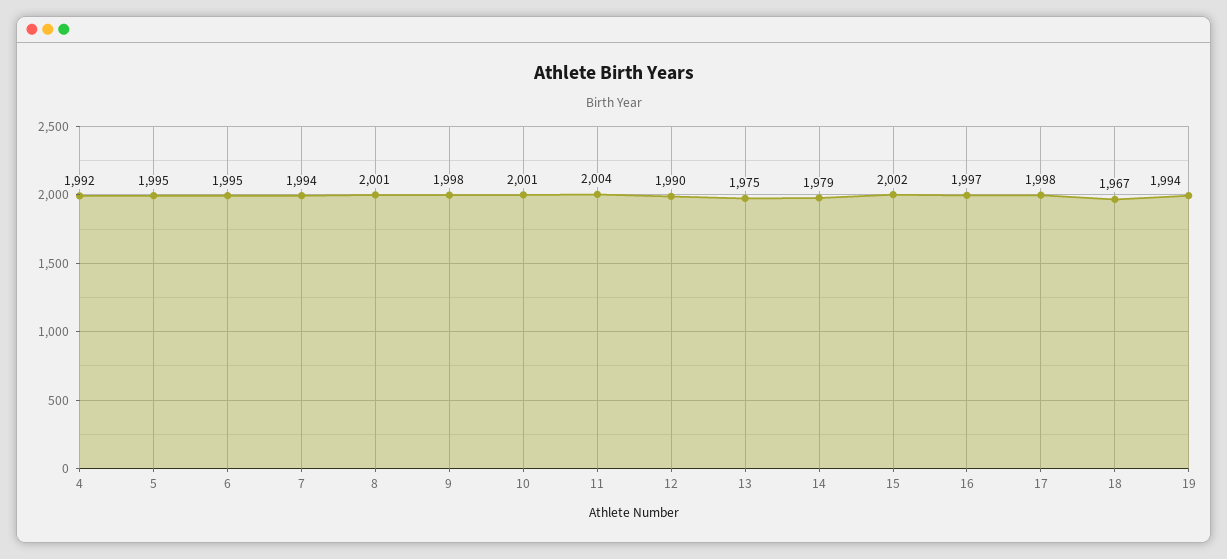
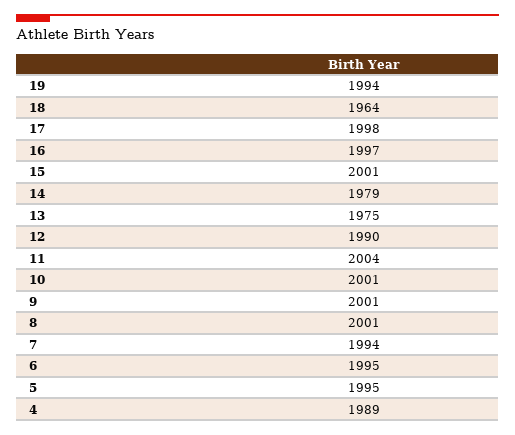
  {
-   "4": 1992,
+   "4": 1989,
    "5": 1995,
    "6": 1995,
    "7": 1994,
    "8": 2001,
-   "9": 1998,
+   "9": 2001,
    "10": 2001,
    "11": 2004,
    "12": 1990,
    "13": 1975,
    "14": 1979,
-   "15": 2002,
+   "15": 2001,
    "16": 1997,
    "17": 1998,
-   "18": 1967,
+   "18": 1964,
    "19": 1994
  }

